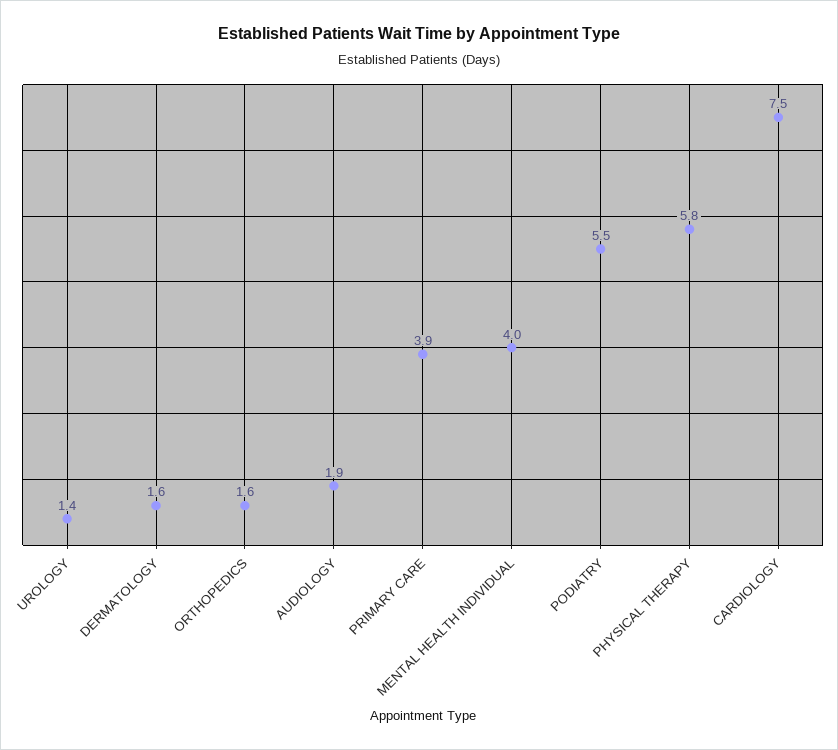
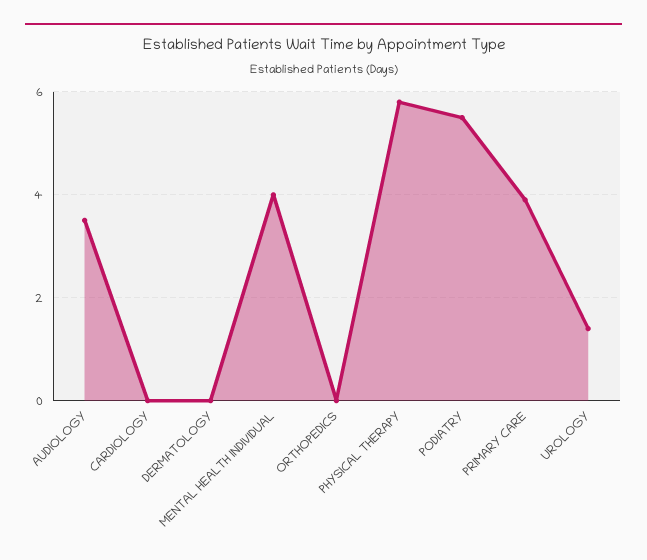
  {
    "UROLOGY": 1.4,
-   "DERMATOLOGY": 1.6,
+   "DERMATOLOGY": 0,
-   "ORTHOPEDICS": 1.6,
+   "ORTHOPEDICS": 0,
-   "AUDIOLOGY": 1.9,
+   "AUDIOLOGY": 3.5,
    "PRIMARY CARE": 3.9,
    "MENTAL HEALTH INDIVIDUAL": 4,
    "PODIATRY": 5.5,
    "PHYSICAL THERAPY": 5.8,
-   "CARDIOLOGY": 7.5
+   "CARDIOLOGY": 0
  }

